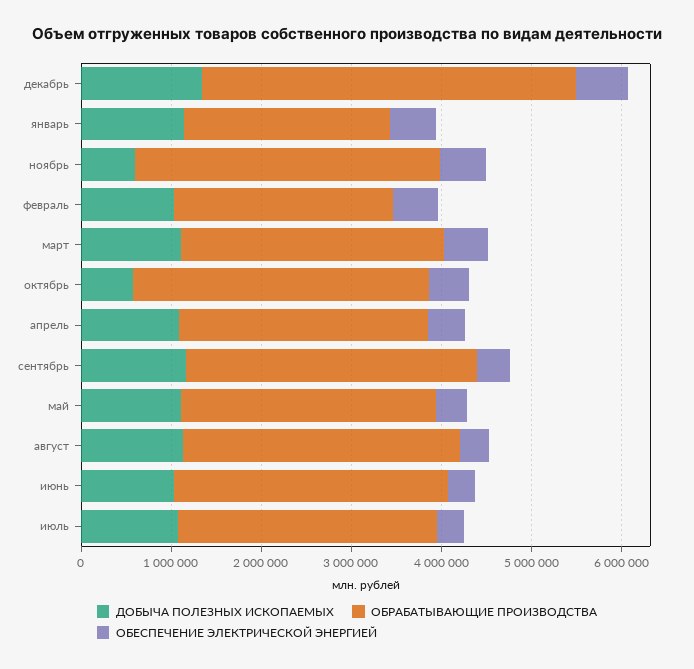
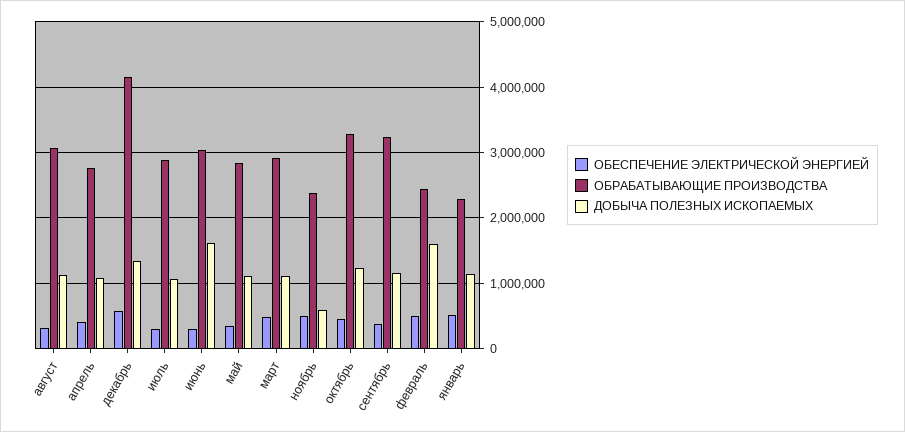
  {
    "ДОБЫЧА ПОЛЕЗНЫХ ИСКОПАЕМЫХ": {
      "декабрь": 1300000,
      "январь": 1100000,
      "ноябрь": 600000,
-     "февраль": 1000000,
+     "февраль": 1600000,
      "март": 1100000,
-     "октябрь": 600000,
+     "октябрь": 1200000,
      "апрель": 1100000,
      "сентябрь": 1200000,
      "май": 1100000,
      "август": 1100000,
-     "июнь": 1000000,
+     "июнь": 1600000,
      "июль": 1100000
    },
    "ОБРАБАТЫВАЮЩИЕ ПРОИЗВОДСТВА": {
      "декабрь": 4200000,
      "январь": 2300000,
-     "ноябрь": 3400000,
+     "ноябрь": 2400000,
      "февраль": 2400000,
      "март": 2900000,
      "октябрь": 3300000,
      "апрель": 2800000,
      "сентябрь": 3200000,
      "май": 2800000,
      "август": 3100000,
      "июнь": 3000000,
      "июль": 2900000
    },
    "ОБЕСПЕЧЕНИЕ ЭЛЕКТРИЧЕСКОЙ ЭНЕРГИЕЙ": {
      "декабрь": 600000,
      "январь": 500000,
      "ноябрь": 500000,
      "февраль": 500000,
      "март": 500000,
      "октябрь": 400000,
      "апрель": 400000,
      "сентябрь": 400000,
      "май": 300000,
      "август": 300000,
      "июнь": 300000,
      "июль": 300000
    }
  }

